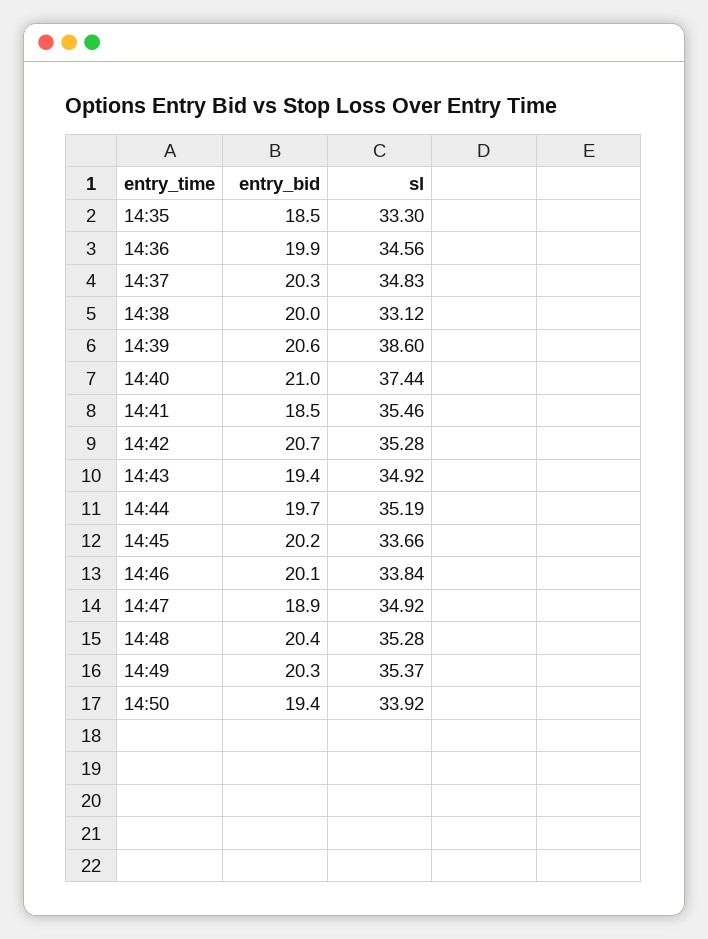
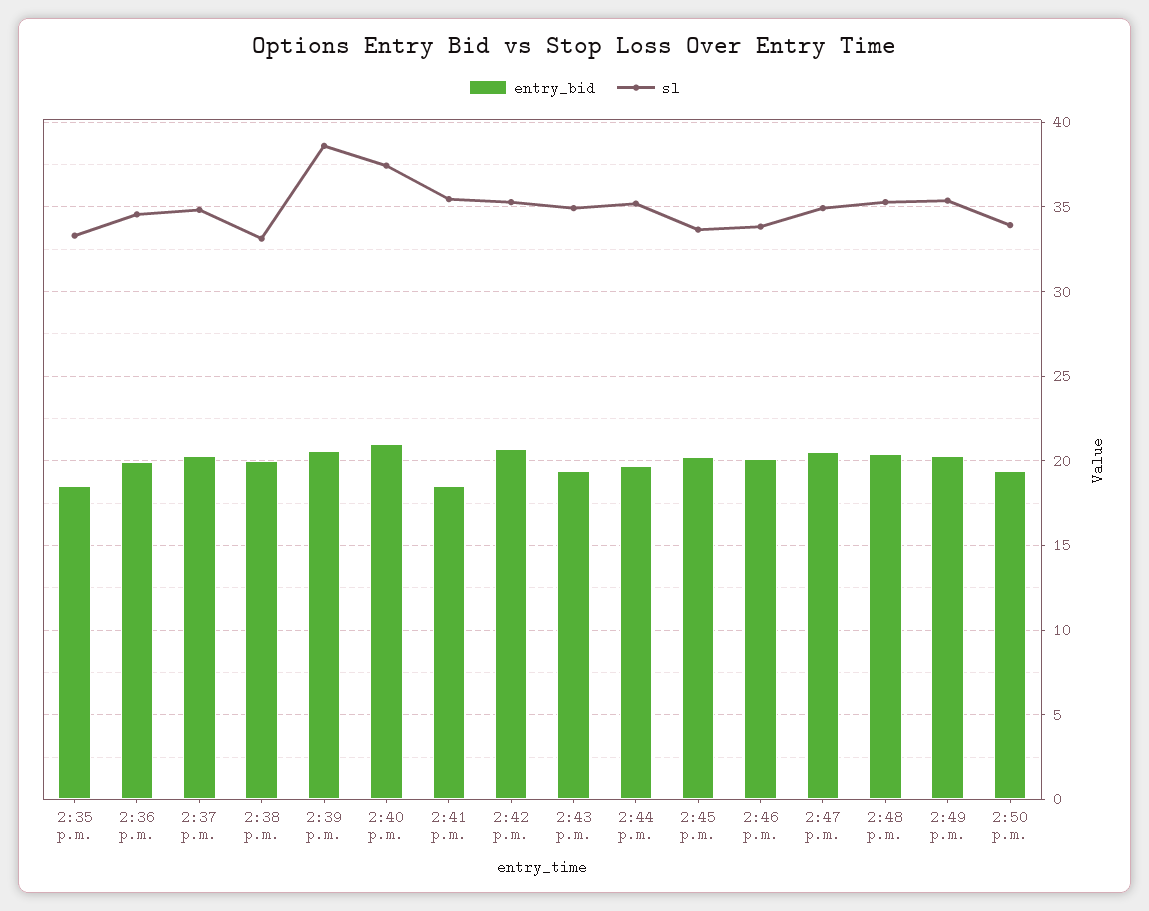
  {
    "entry_bid": {
      "14:35": 18.5,
      "14:36": 19.9,
      "14:37": 20.3,
      "14:38": 20,
      "14:39": 20.6,
      "14:40": 21,
      "14:41": 18.5,
      "14:42": 20.7,
      "14:43": 19.4,
      "14:44": 19.7,
      "14:45": 20.2,
      "14:46": 20.1,
-     "14:47": 18.9,
+     "14:47": 20.5,
      "14:48": 20.4,
      "14:49": 20.3,
      "14:50": 19.4
    },
    "sl": {
      "14:35": 33.3,
      "14:36": 34.56,
      "14:37": 34.83,
      "14:38": 33.12,
      "14:39": 38.6,
      "14:40": 37.44,
      "14:41": 35.46,
      "14:42": 35.28,
      "14:43": 34.92,
      "14:44": 35.19,
      "14:45": 33.66,
      "14:46": 33.84,
      "14:47": 34.92,
      "14:48": 35.28,
      "14:49": 35.37,
      "14:50": 33.92
    }
  }

